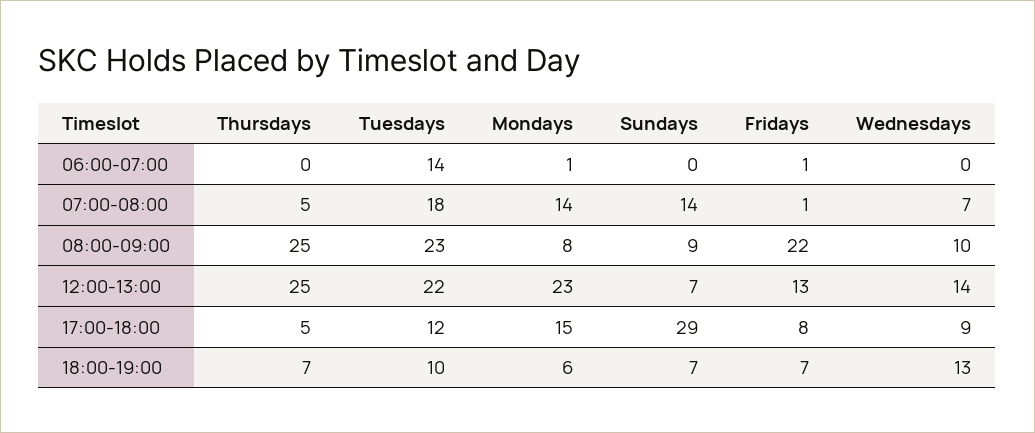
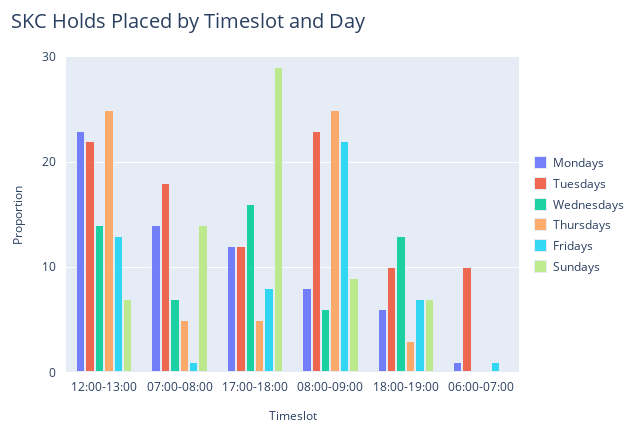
  {
    "Thursdays": {
      "06:00-07:00": 0,
      "07:00-08:00": 5,
      "08:00-09:00": 25,
      "12:00-13:00": 25,
      "17:00-18:00": 5,
-     "18:00-19:00": 7
+     "18:00-19:00": 3
    },
    "Tuesdays": {
-     "06:00-07:00": 14,
+     "06:00-07:00": 10,
      "07:00-08:00": 18,
      "08:00-09:00": 23,
      "12:00-13:00": 22,
      "17:00-18:00": 12,
      "18:00-19:00": 10
    },
    "Mondays": {
      "06:00-07:00": 1,
      "07:00-08:00": 14,
      "08:00-09:00": 8,
      "12:00-13:00": 23,
-     "17:00-18:00": 15,
+     "17:00-18:00": 12,
      "18:00-19:00": 6
    },
    "Sundays": {
      "06:00-07:00": 0,
      "07:00-08:00": 14,
      "08:00-09:00": 9,
      "12:00-13:00": 7,
      "17:00-18:00": 29,
      "18:00-19:00": 7
    },
    "Fridays": {
      "06:00-07:00": 1,
      "07:00-08:00": 1,
      "08:00-09:00": 22,
      "12:00-13:00": 13,
      "17:00-18:00": 8,
      "18:00-19:00": 7
    },
    "Wednesdays": {
      "06:00-07:00": 0,
      "07:00-08:00": 7,
-     "08:00-09:00": 10,
+     "08:00-09:00": 6,
      "12:00-13:00": 14,
-     "17:00-18:00": 9,
+     "17:00-18:00": 16,
      "18:00-19:00": 13
    }
  }

